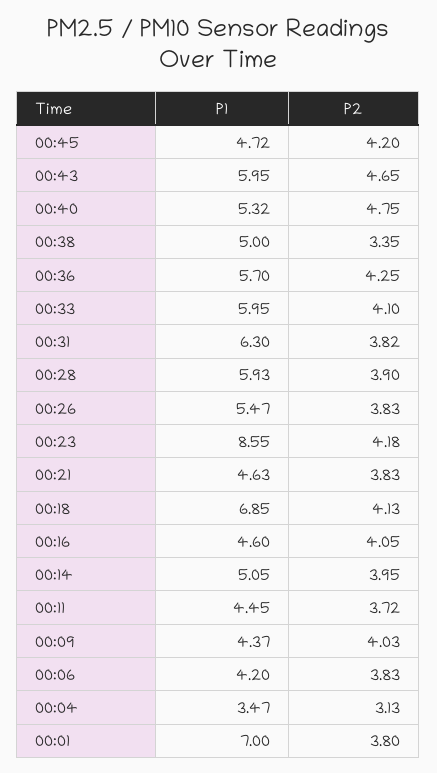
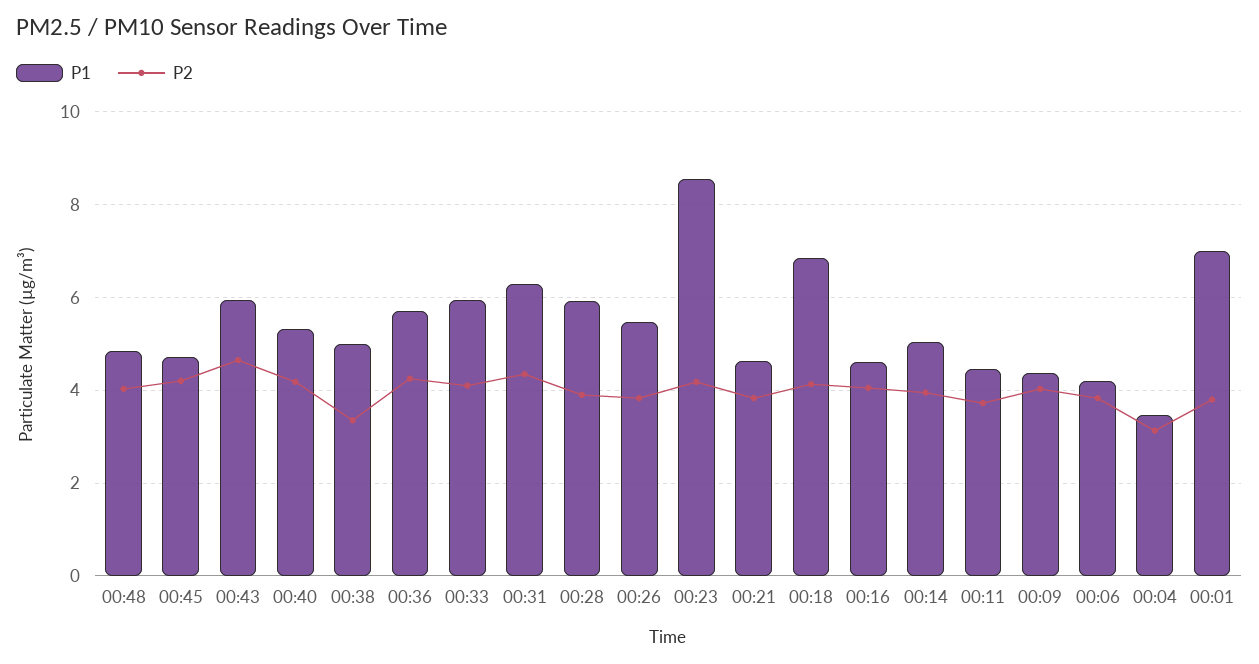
  {
    "P1": {
      "00:45": 4.72,
      "00:43": 5.95,
      "00:40": 5.32,
      "00:38": 5,
      "00:36": 5.7,
      "00:33": 5.95,
      "00:31": 6.3,
      "00:28": 5.93,
      "00:26": 5.47,
      "00:23": 8.55,
      "00:21": 4.63,
      "00:18": 6.85,
      "00:16": 4.6,
      "00:14": 5.05,
      "00:11": 4.45,
      "00:09": 4.37,
      "00:06": 4.2,
      "00:04": 3.47,
-     "00:01": 7
+     "00:01": 7,
+     "00:48": 4.8
    },
    "P2": {
      "00:45": 4.2,
      "00:43": 4.65,
-     "00:40": 4.75,
+     "00:40": 4.2,
      "00:38": 3.35,
      "00:36": 4.25,
      "00:33": 4.1,
-     "00:31": 3.82,
+     "00:31": 4.4,
      "00:28": 3.9,
      "00:26": 3.83,
      "00:23": 4.18,
      "00:21": 3.83,
      "00:18": 4.13,
      "00:16": 4.05,
      "00:14": 3.95,
      "00:11": 3.72,
      "00:09": 4.03,
      "00:06": 3.83,
      "00:04": 3.13,
-     "00:01": 3.8
+     "00:01": 3.8,
+     "00:48": 4
    }
  }

